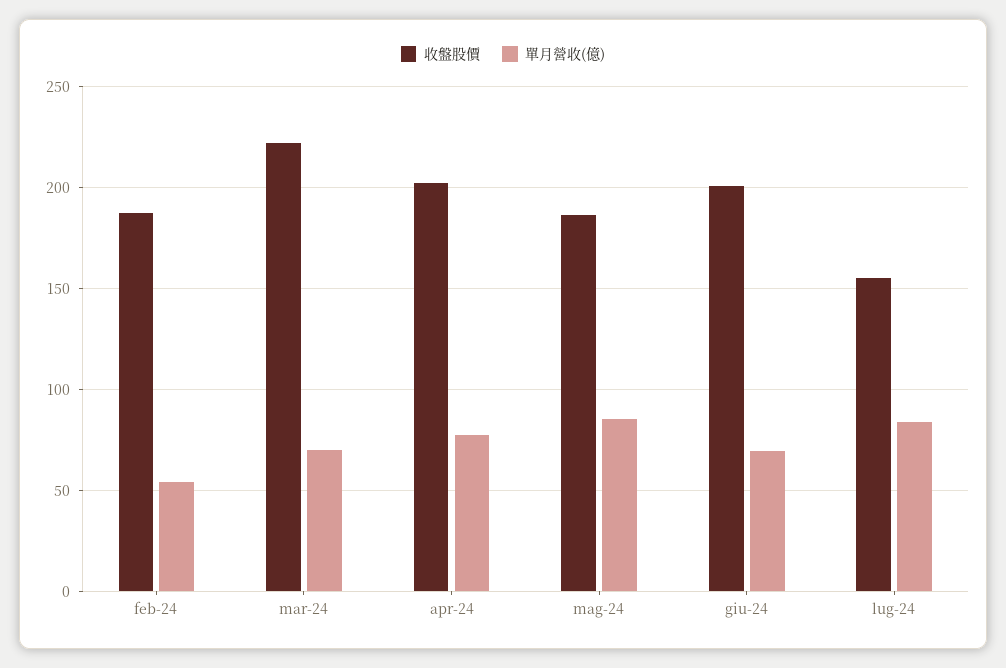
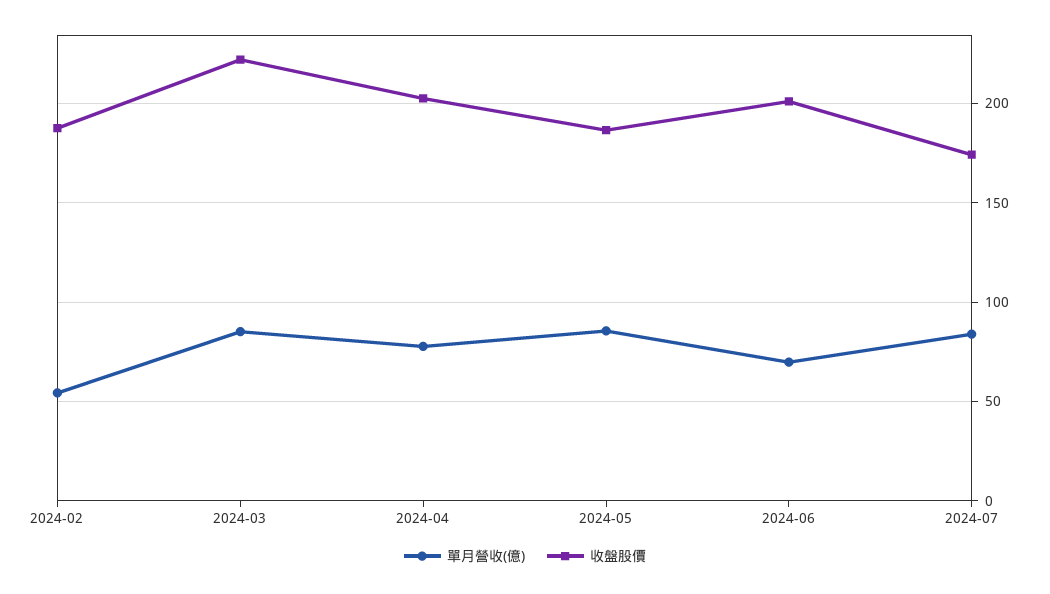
  {
    "收盤股價": {
      "feb-24": 190,
      "mar-24": 220,
      "apr-24": 205,
      "mag-24": 185,
      "giu-24": 200,
-     "lug-24": 155
+     "lug-24": 175
    },
    "單月營收(億)": {
      "feb-24": 55,
-     "mar-24": 70,
+     "mar-24": 85,
      "apr-24": 80,
      "mag-24": 85,
      "giu-24": 70,
      "lug-24": 85
    }
  }

